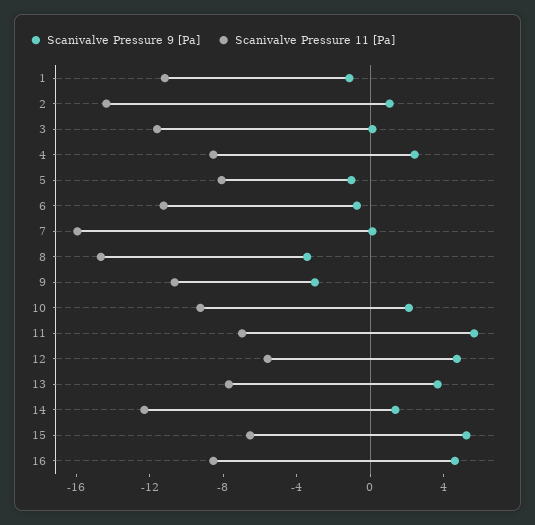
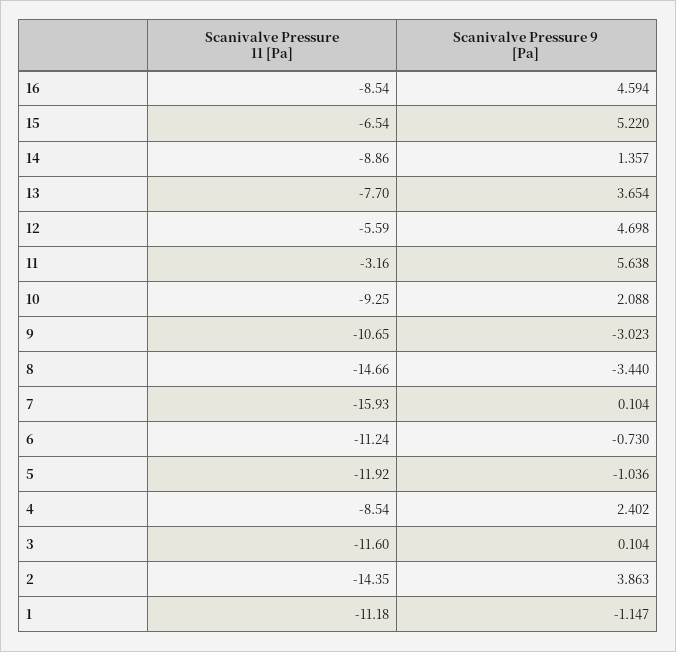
  {
    "Scanivalve Pressure 9 [Pa]": {
      "1": -1.147,
-     "2": 1,
+     "2": 3.863,
      "3": 0.104,
      "4": 2.402,
      "5": -1.036,
      "6": -0.73,
      "7": 0.104,
      "8": -3.44,
      "9": -3.023,
      "10": 2.088,
      "11": 5.638,
      "12": 4.698,
      "13": 3.654,
      "14": 1.357,
      "15": 5.22,
      "16": 4.594
    },
    "Scanivalve Pressure 11 [Pa]": {
      "1": -11.18,
      "2": -14.35,
      "3": -11.6,
      "4": -8.54,
-     "5": -8,
+     "5": -11.92,
      "6": -11.24,
      "7": -15.93,
      "8": -14.66,
      "9": -10.65,
      "10": -9.25,
-     "11": -7,
+     "11": -3.16,
      "12": -5.59,
      "13": -7.7,
-     "14": -12,
+     "14": -8.86,
      "15": -6.54,
      "16": -8.54
    }
  }

